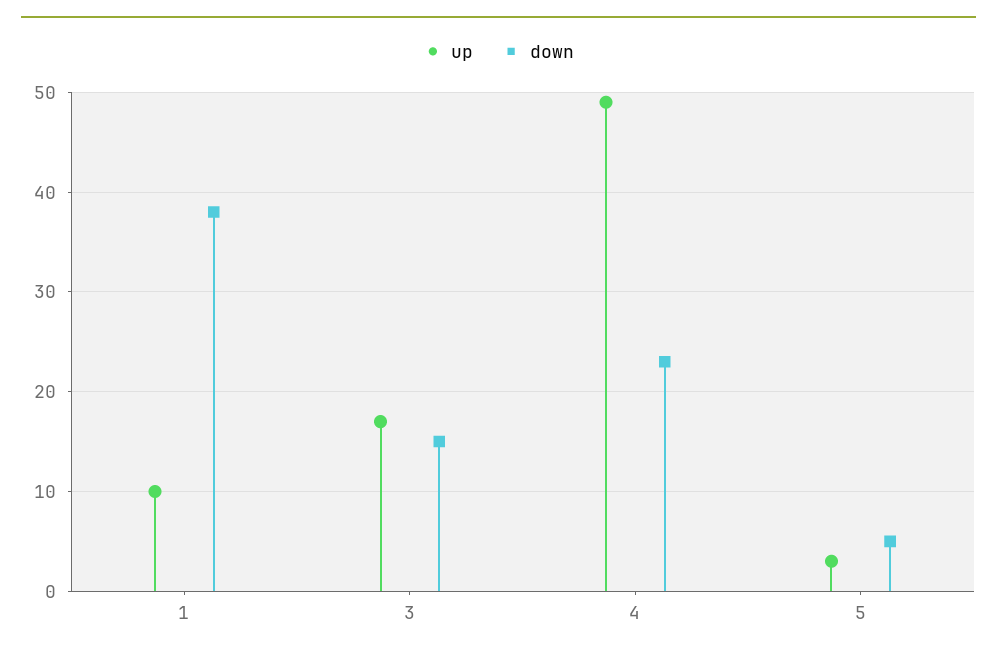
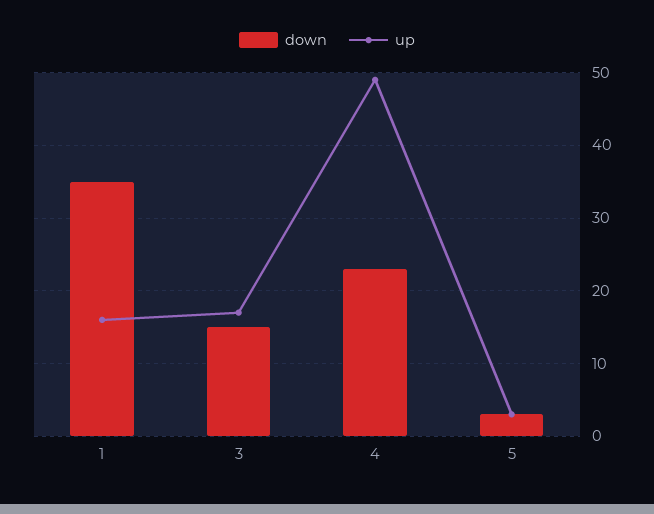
  {
    "up": {
-     "1": 10,
+     "1": 16,
      "3": 17,
      "4": 49,
      "5": 3
    },
    "down": {
-     "1": 38,
+     "1": 35,
      "3": 15,
      "4": 23,
-     "5": 5
+     "5": 3
    }
  }

